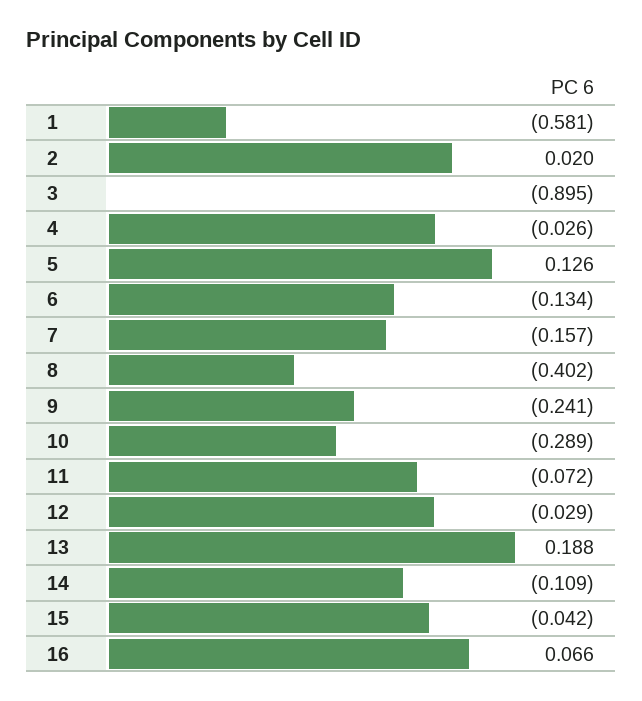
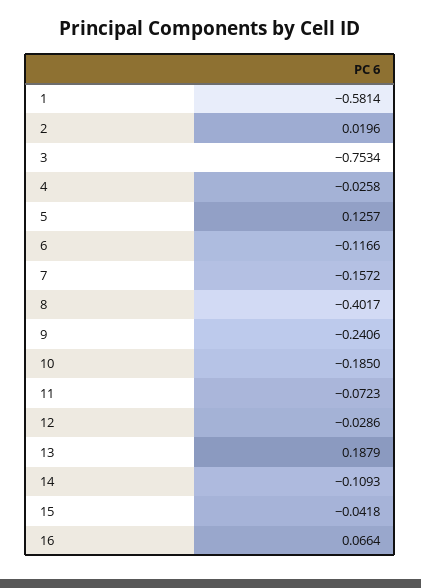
  {
    "1": -0.5814,
    "2": 0.0196,
-   "3": -0.895,
+   "3": -0.7534,
    "4": -0.0258,
    "5": 0.1257,
-   "6": -0.134,
+   "6": -0.1166,
    "7": -0.1572,
    "8": -0.4017,
    "9": -0.2406,
-   "10": -0.289,
+   "10": -0.185,
    "11": -0.0723,
    "12": -0.0286,
    "13": 0.1879,
    "14": -0.1093,
    "15": -0.0418,
    "16": 0.0664
  }

